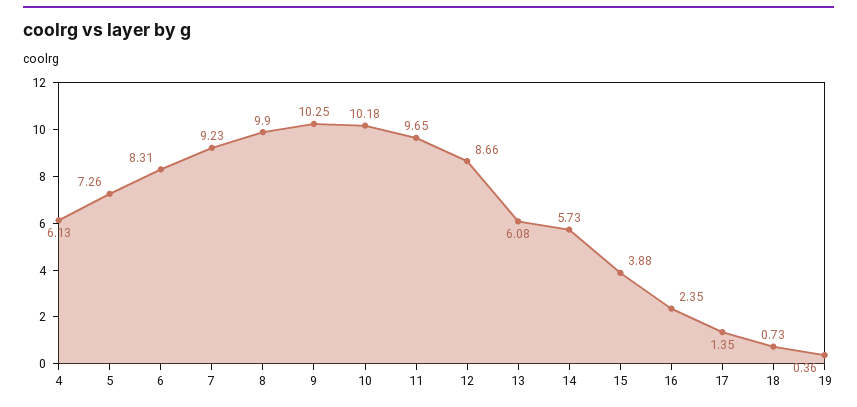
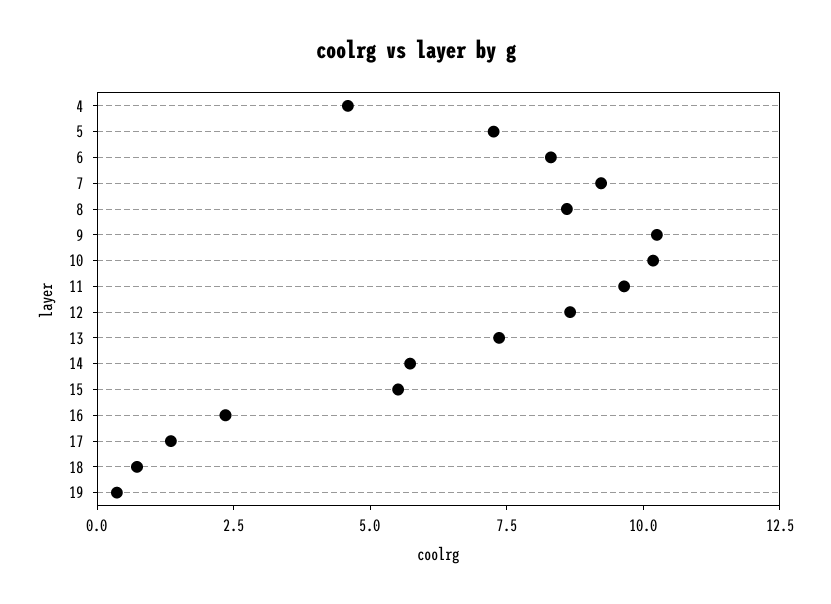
  {
-   "4": 6.13,
+   "4": 4.5,
    "5": 7.26,
    "6": 8.31,
    "7": 9.23,
-   "8": 9.9,
+   "8": 8.5,
    "9": 10.25,
    "10": 10.18,
    "11": 9.65,
    "12": 8.66,
-   "13": 6.08,
+   "13": 7.5,
    "14": 5.73,
-   "15": 3.88,
+   "15": 5.5,
    "16": 2.35,
    "17": 1.35,
    "18": 0.73,
    "19": 0.36
  }

